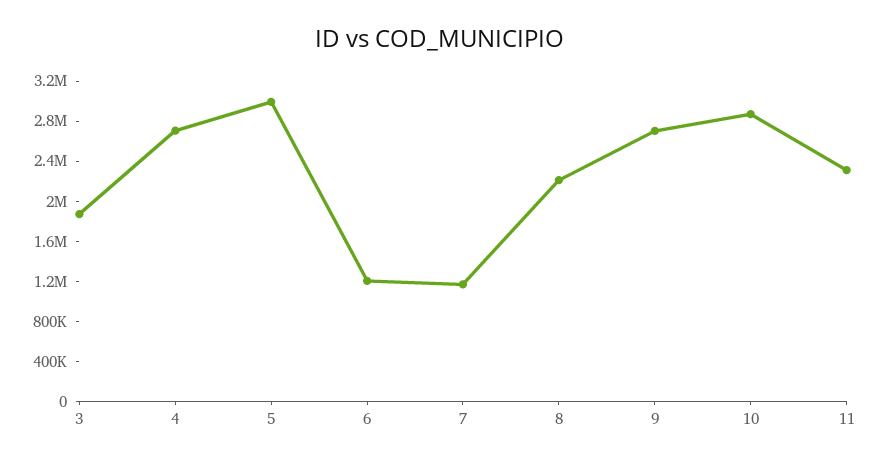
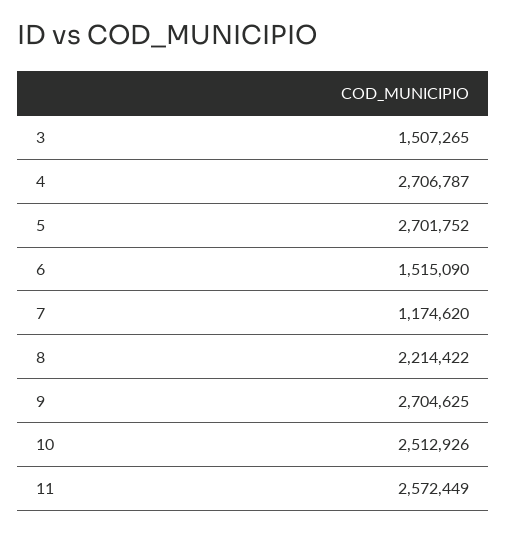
  {
-   "3": 1900000,
+   "3": 1507265,
    "4": 2706787,
-   "5": 3000000,
+   "5": 2701752,
-   "6": 1200000,
+   "6": 1515090,
    "7": 1174620,
    "8": 2214422,
    "9": 2704625,
-   "10": 2900000,
+   "10": 2512926,
-   "11": 2300000
+   "11": 2572449
  }

